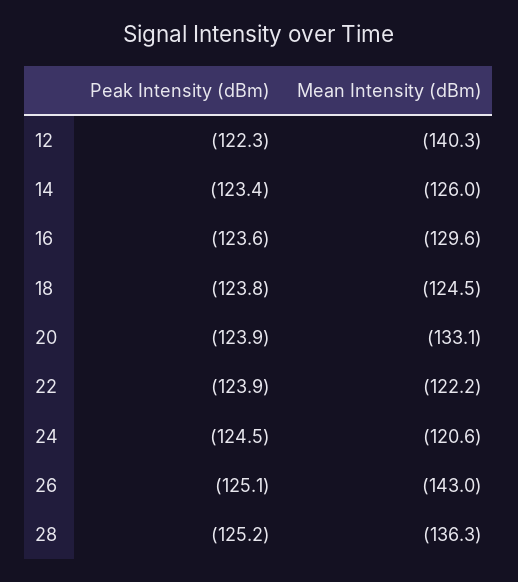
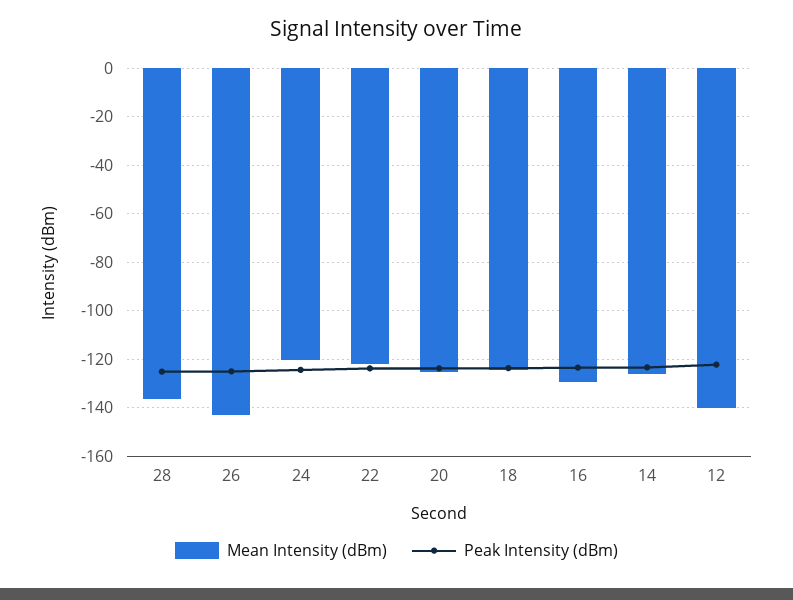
  {
    "Peak Intensity (dBm)": {
      "12": -122.3,
      "14": -123.4,
      "16": -123.6,
      "18": -123.8,
      "20": -123.9,
      "22": -123.9,
      "24": -124.5,
      "26": -125.1,
      "28": -125.2
    },
    "Mean Intensity (dBm)": {
      "12": -140.3,
      "14": -126,
      "16": -129.6,
      "18": -124.5,
-     "20": -133.1,
+     "20": -125,
      "22": -122.2,
      "24": -120.6,
      "26": -143,
      "28": -136.3
    }
  }

